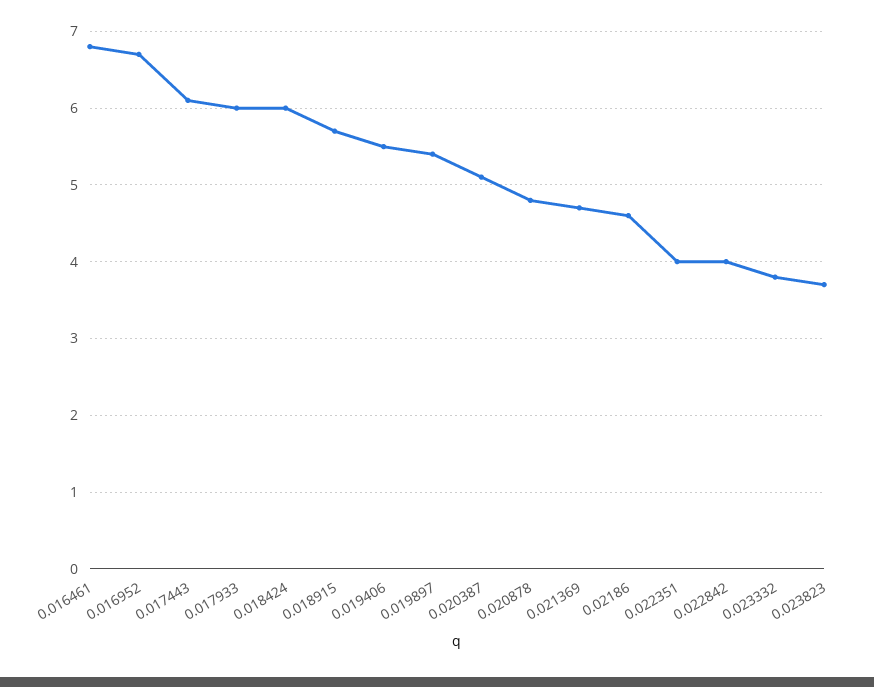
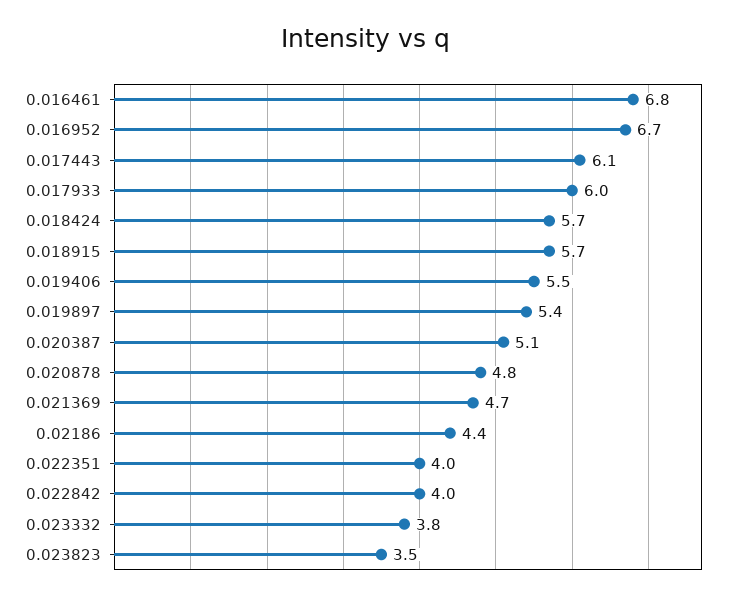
  {
    "0.016461": 6.8,
    "0.016952": 6.7,
    "0.017443": 6.1,
    "0.017933": 6,
-   "0.018424": 6,
+   "0.018424": 5.7,
    "0.018915": 5.7,
    "0.019406": 5.5,
    "0.019897": 5.4,
    "0.020387": 5.1,
    "0.020878": 4.8,
    "0.021369": 4.7,
-   "0.02186": 4.6,
+   "0.02186": 4.4,
    "0.022351": 4,
    "0.022842": 4,
    "0.023332": 3.8,
-   "0.023823": 3.7
+   "0.023823": 3.5
  }

